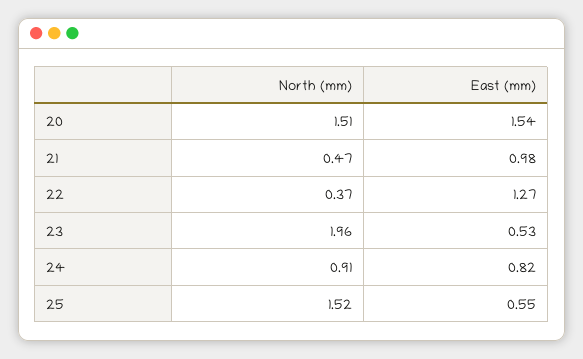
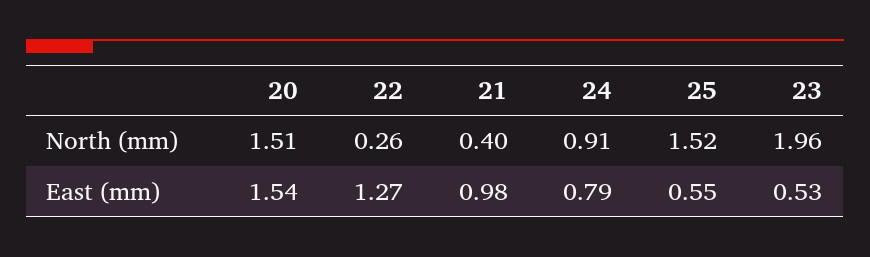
  {
    "North (mm)": {
      "20": 1.51,
-     "21": 0.47,
+     "21": 0.4,
-     "22": 0.37,
+     "22": 0.26,
      "23": 1.96,
      "24": 0.91,
      "25": 1.52
    },
    "East (mm)": {
      "20": 1.54,
      "21": 0.98,
      "22": 1.27,
      "23": 0.53,
-     "24": 0.82,
+     "24": 0.79,
      "25": 0.55
    }
  }

